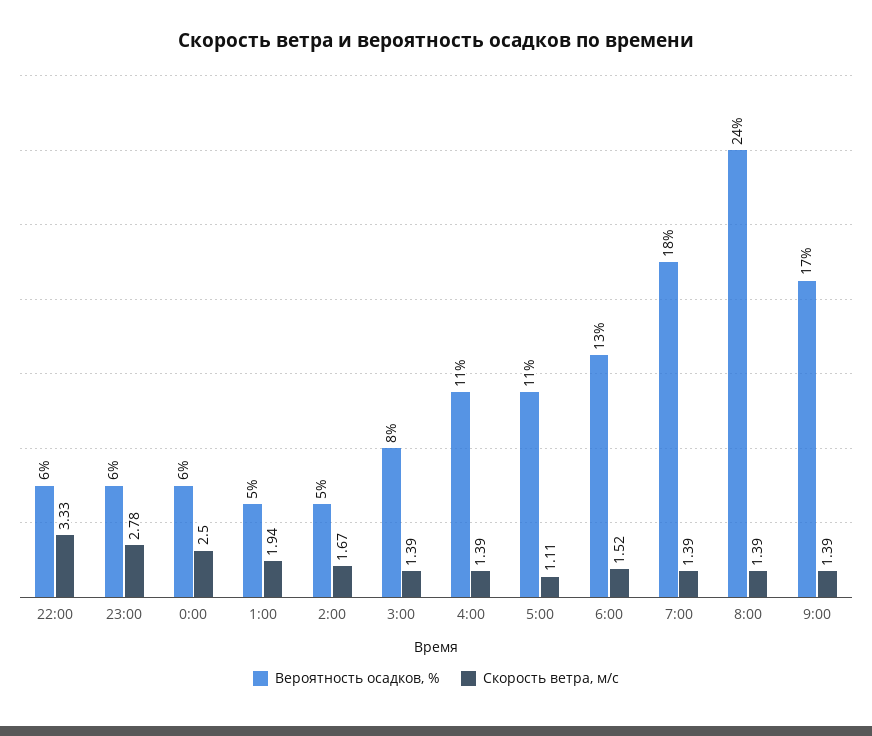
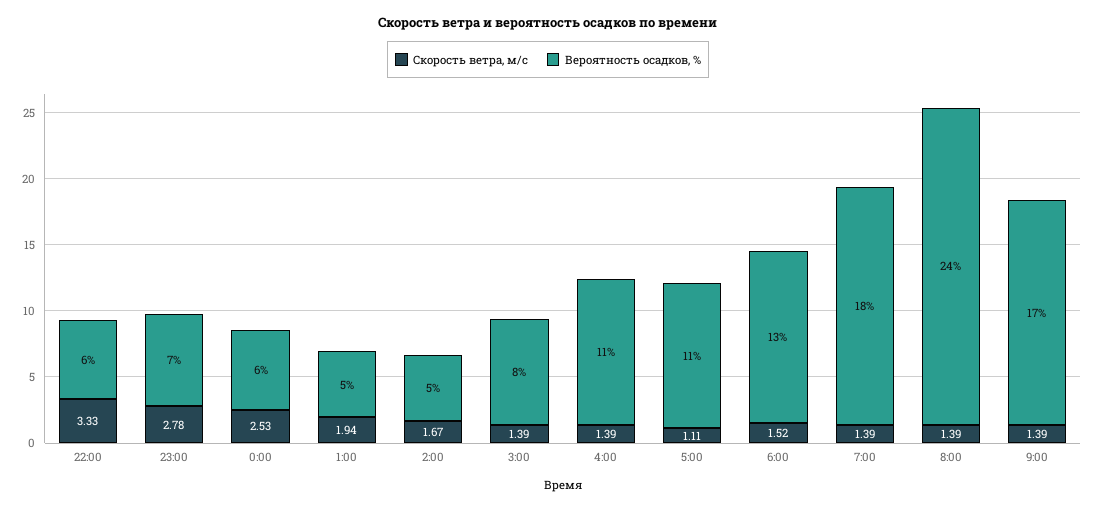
  {
    "Вероятность осадков, %": {
      "22:00": 6,
-     "23:00": 6,
+     "23:00": 7,
      "0:00": 6,
      "1:00": 5,
      "2:00": 5,
      "3:00": 8,
      "4:00": 11,
      "5:00": 11,
      "6:00": 13,
      "7:00": 18,
      "8:00": 24,
      "9:00": 17
    },
    "Скорость ветра, м/c": {
      "22:00": 3.33,
      "23:00": 2.78,
-     "0:00": 2.5,
+     "0:00": 2.53,
      "1:00": 1.94,
      "2:00": 1.67,
      "3:00": 1.39,
      "4:00": 1.39,
      "5:00": 1.11,
      "6:00": 1.52,
      "7:00": 1.39,
      "8:00": 1.39,
      "9:00": 1.39
    }
  }

